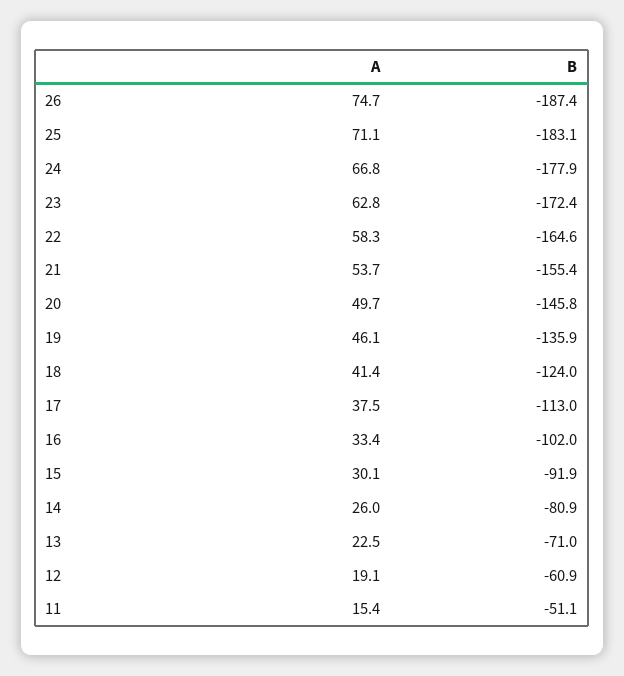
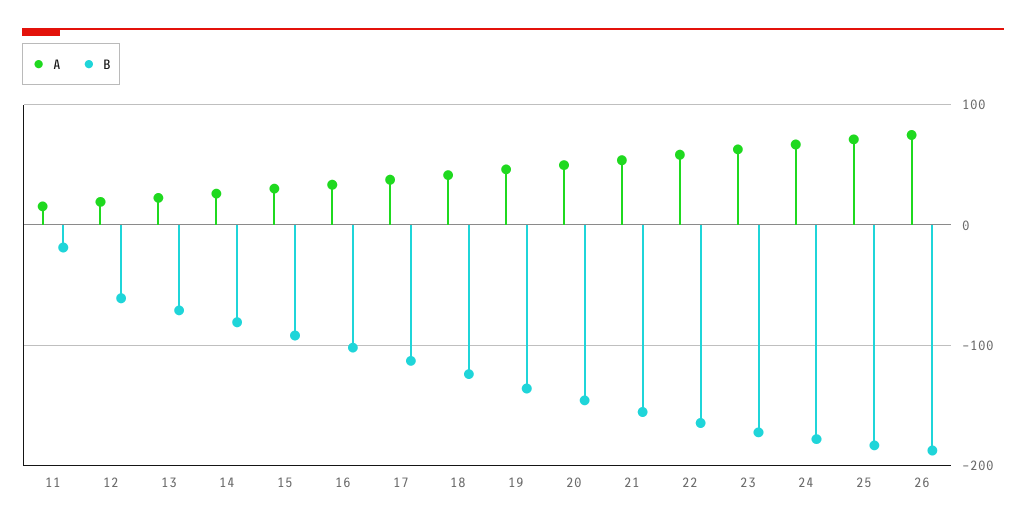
  {
    "A": {
      "26": 74.7,
      "25": 71.1,
      "24": 66.8,
      "23": 62.8,
      "22": 58.3,
      "21": 53.7,
      "20": 49.7,
      "19": 46.1,
      "18": 41.4,
      "17": 37.5,
      "16": 33.4,
      "15": 30.1,
      "14": 26,
      "13": 22.5,
      "12": 19.1,
      "11": 15.4
    },
    "B": {
      "26": -187.4,
      "25": -183.1,
      "24": -177.9,
      "23": -172.4,
      "22": -164.6,
      "21": -155.4,
      "20": -145.8,
      "19": -135.9,
      "18": -124,
      "17": -113,
      "16": -102,
      "15": -91.9,
      "14": -80.9,
      "13": -71,
      "12": -60.9,
-     "11": -51.1
+     "11": -20
    }
  }

